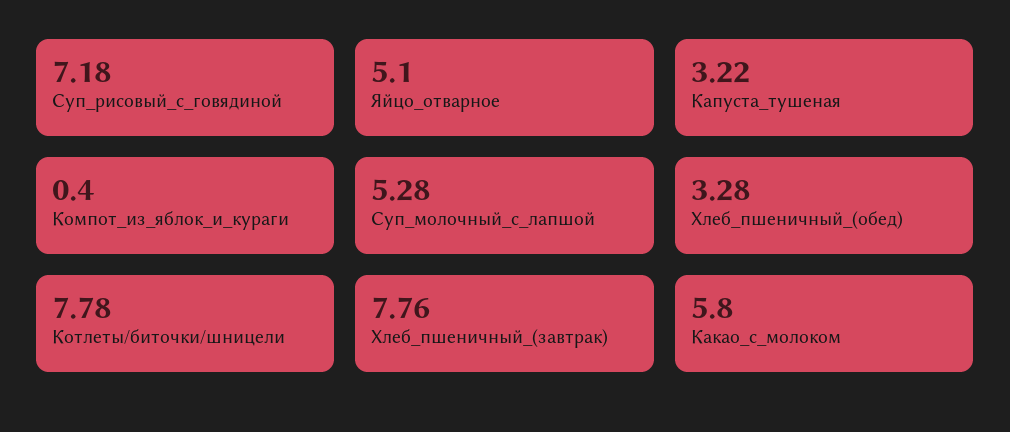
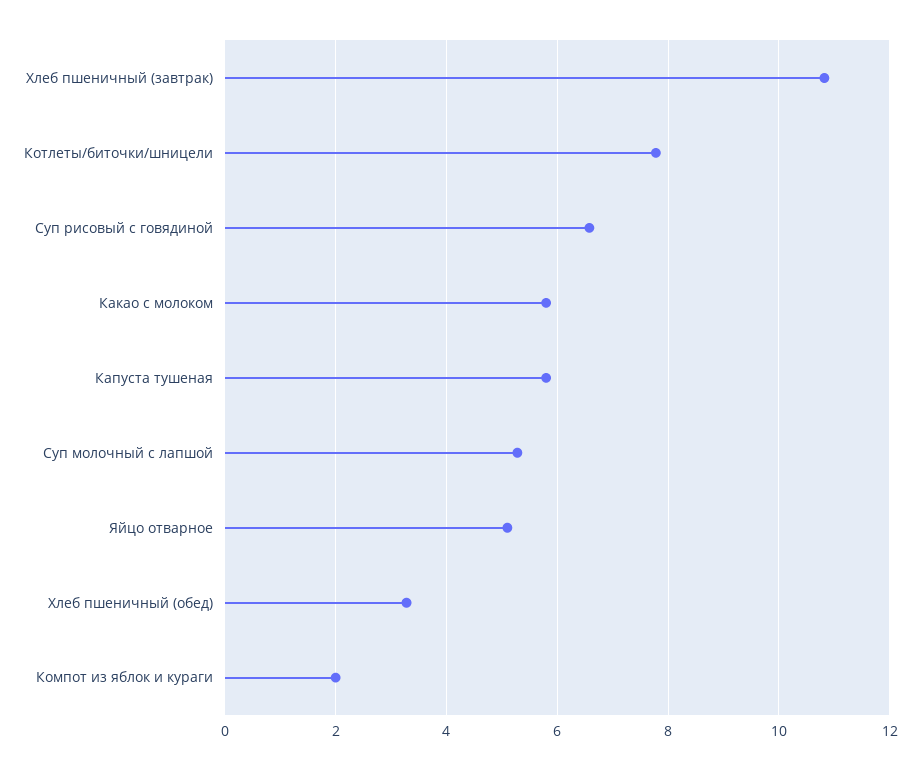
  {
-   "Суп_рисовый_с_говядиной": 7.18,
+   "Суп_рисовый_с_говядиной": 6.6,
    "Яйцо_отварное": 5.1,
-   "Капуста_тушеная": 3.22,
+   "Капуста_тушеная": 5.8,
-   "Компот_из_яблок_и_кураги": 0.4,
+   "Компот_из_яблок_и_кураги": 2,
    "Суп_молочный_с_лапшой": 5.28,
    "Хлеб_пшеничный_(обед)": 3.28,
    "Котлеты/биточки/шницели": 7.78,
-   "Хлеб_пшеничный_(завтрак)": 7.76,
+   "Хлеб_пшеничный_(завтрак)": 10.8,
    "Какао_с_молоком": 5.8
  }

